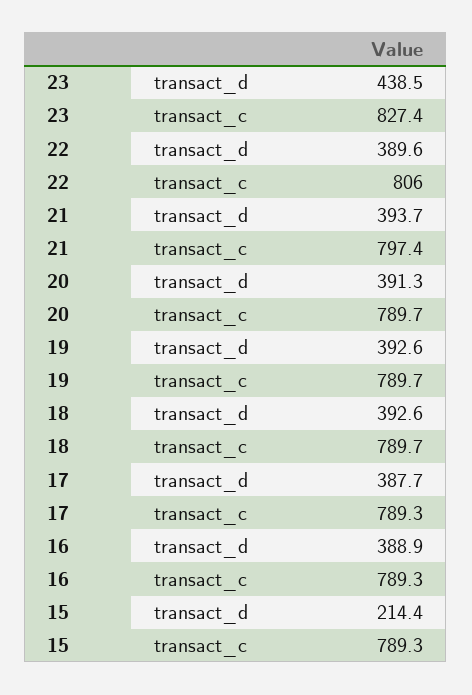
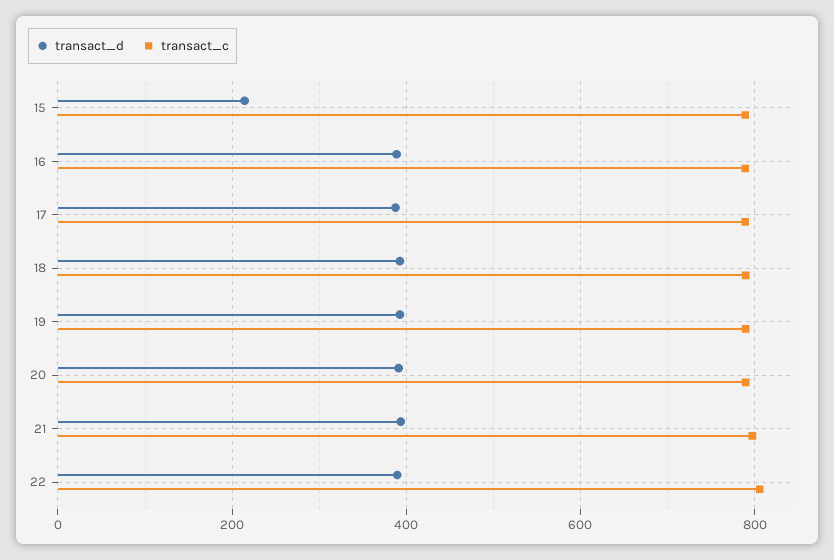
  {
    "transact_d": {
-     "23": 438.5,
      "22": 389.6,
      "21": 393.7,
      "20": 391.3,
      "19": 392.6,
      "18": 392.6,
      "17": 387.7,
      "16": 388.9,
      "15": 214.4
    },
    "transact_c": {
-     "23": 827.4,
      "22": 806,
      "21": 797.4,
      "20": 789.7,
      "19": 789.7,
      "18": 789.7,
      "17": 789.3,
      "16": 789.3,
      "15": 789.3
    }
  }

